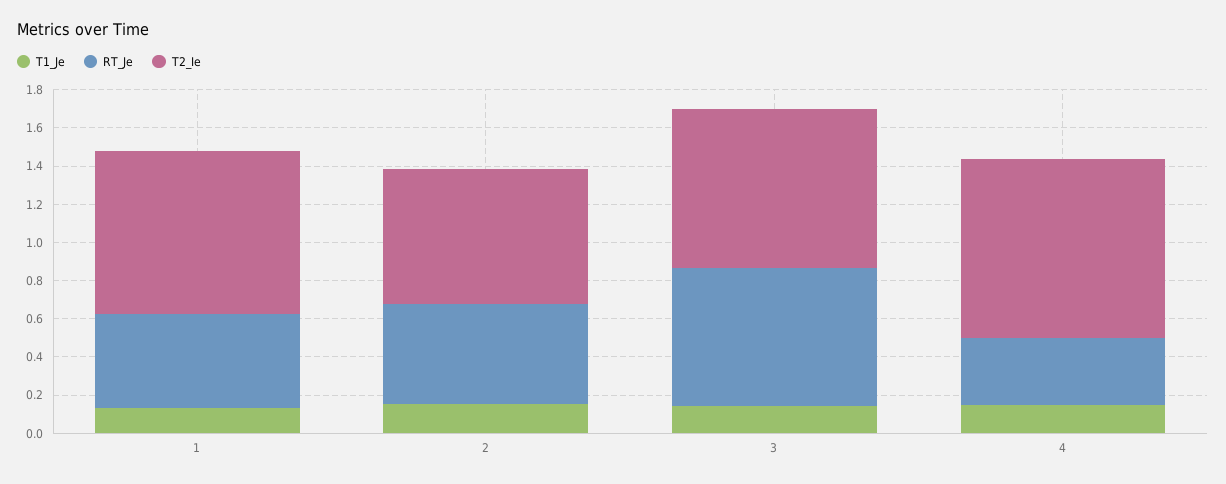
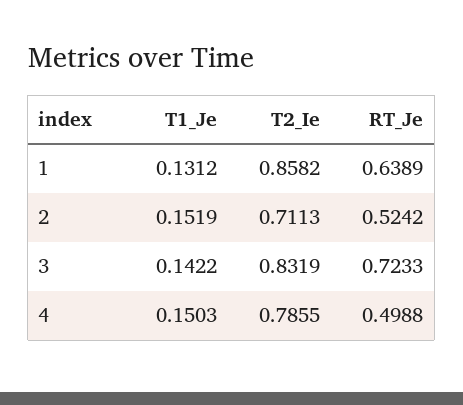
  {
    "T1_Je": {
      "1": 0.1312,
      "2": 0.1519,
      "3": 0.1422,
      "4": 0.1503
    },
    "RT_Je": {
-     "1": 0.5,
+     "1": 0.6389,
      "2": 0.5242,
      "3": 0.7233,
-     "4": 0.35
+     "4": 0.4988
    },
    "T2_Ie": {
      "1": 0.8582,
      "2": 0.7113,
      "3": 0.8319,
-     "4": 0.95
+     "4": 0.7855
    }
  }

